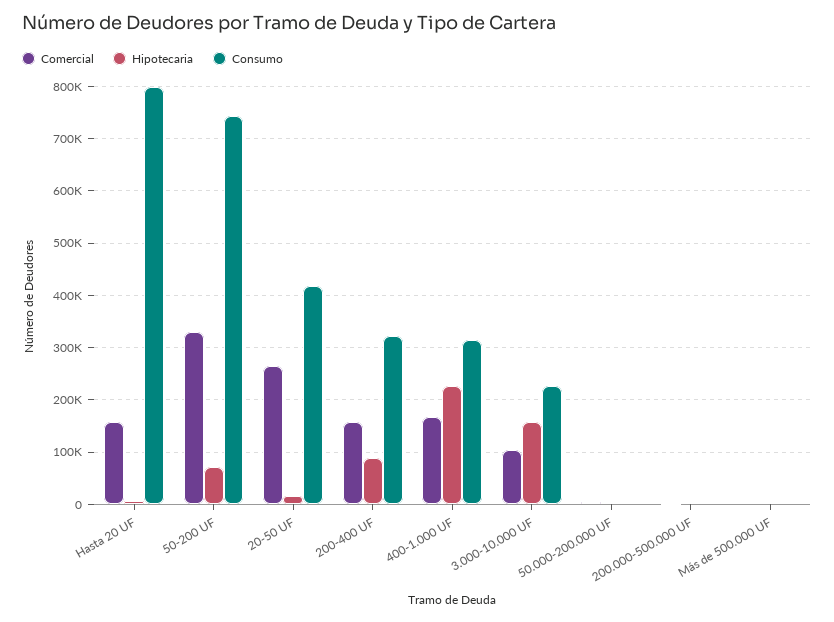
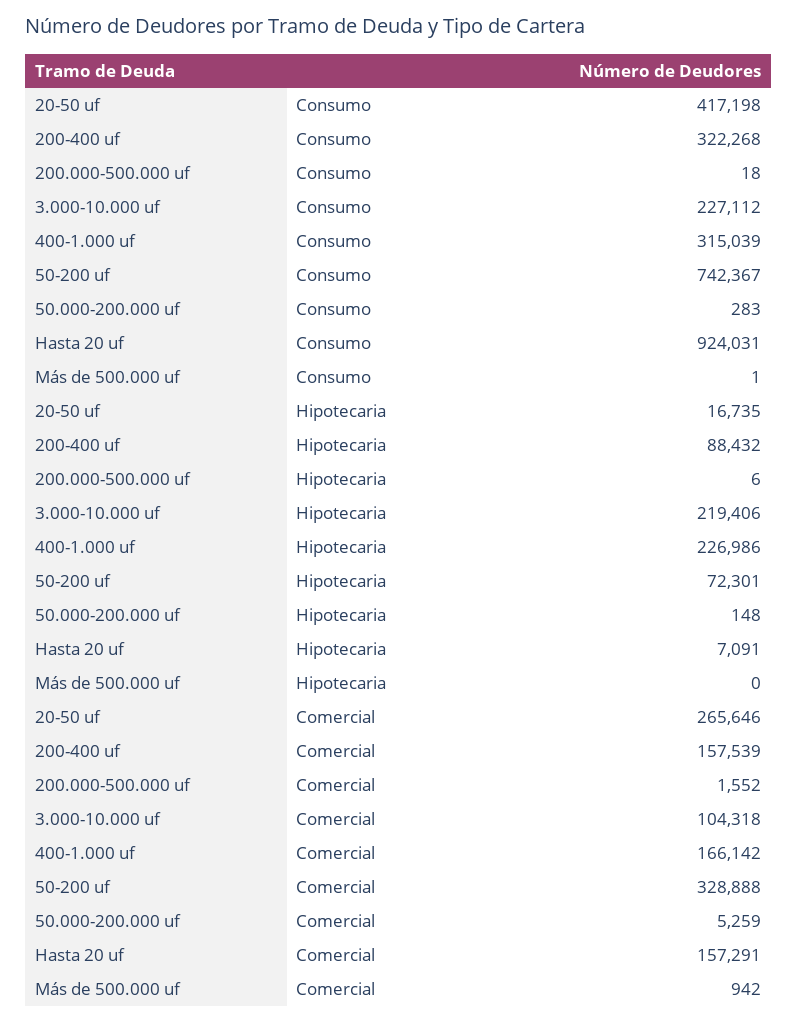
  {
    "Comercial": {
      "Hasta 20 UF": 157291,
      "50-200 UF": 328888,
      "20-50 UF": 265646,
      "200-400 UF": 157539,
      "400-1.000 UF": 166142,
      "3.000-10.000 UF": 104318,
      "50.000-200.000 UF": 5259,
      "200.000-500.000 UF": 1552,
      "Más de 500.000 UF": 942
    },
    "Hipotecaria": {
      "Hasta 20 UF": 7091,
      "50-200 UF": 72301,
      "20-50 UF": 16735,
      "200-400 UF": 88432,
      "400-1.000 UF": 226986,
-     "3.000-10.000 UF": 160000,
+     "3.000-10.000 UF": 219406,
      "50.000-200.000 UF": 148,
      "200.000-500.000 UF": 6,
      "Más de 500.000 UF": 0
    },
    "Consumo": {
-     "Hasta 20 UF": 800000,
+     "Hasta 20 UF": 924031,
      "50-200 UF": 742367,
      "20-50 UF": 417198,
      "200-400 UF": 322268,
      "400-1.000 UF": 315039,
      "3.000-10.000 UF": 227112,
      "50.000-200.000 UF": 283,
      "200.000-500.000 UF": 18,
      "Más de 500.000 UF": 1
    }
  }

